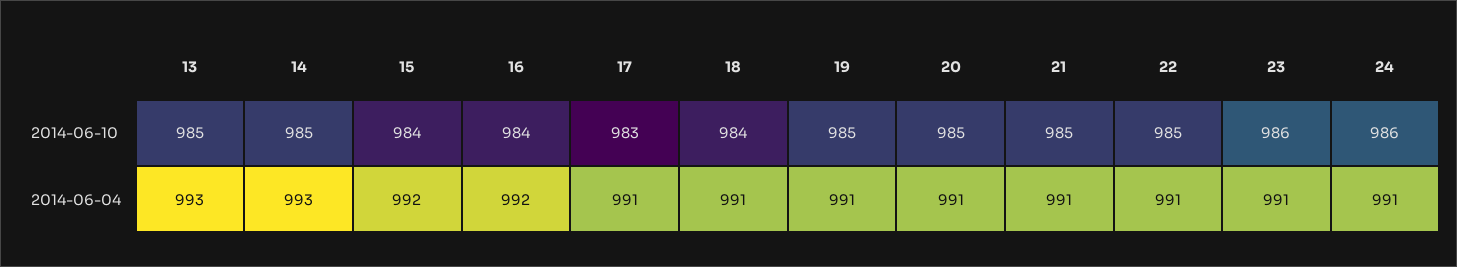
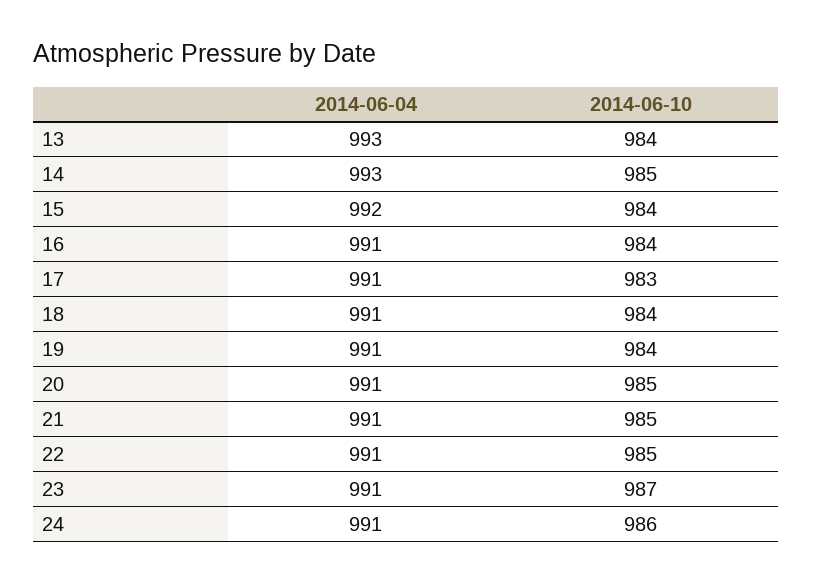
  {
    "13": {
-     "2014-06-10": 985,
+     "2014-06-10": 984,
      "2014-06-04": 993
    },
    "14": {
      "2014-06-10": 985,
      "2014-06-04": 993
    },
    "15": {
      "2014-06-10": 984,
      "2014-06-04": 992
    },
    "16": {
      "2014-06-10": 984,
-     "2014-06-04": 992
+     "2014-06-04": 991
    },
    "17": {
      "2014-06-10": 983,
      "2014-06-04": 991
    },
    "18": {
      "2014-06-10": 984,
      "2014-06-04": 991
    },
    "19": {
-     "2014-06-10": 985,
+     "2014-06-10": 984,
      "2014-06-04": 991
    },
    "20": {
      "2014-06-10": 985,
      "2014-06-04": 991
    },
    "21": {
      "2014-06-10": 985,
      "2014-06-04": 991
    },
    "22": {
      "2014-06-10": 985,
      "2014-06-04": 991
    },
    "23": {
-     "2014-06-10": 986,
+     "2014-06-10": 987,
      "2014-06-04": 991
    },
    "24": {
      "2014-06-10": 986,
      "2014-06-04": 991
    }
  }

